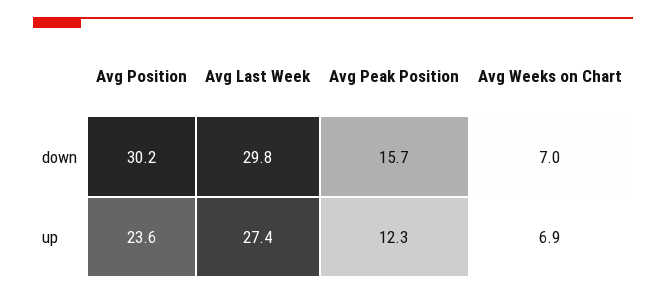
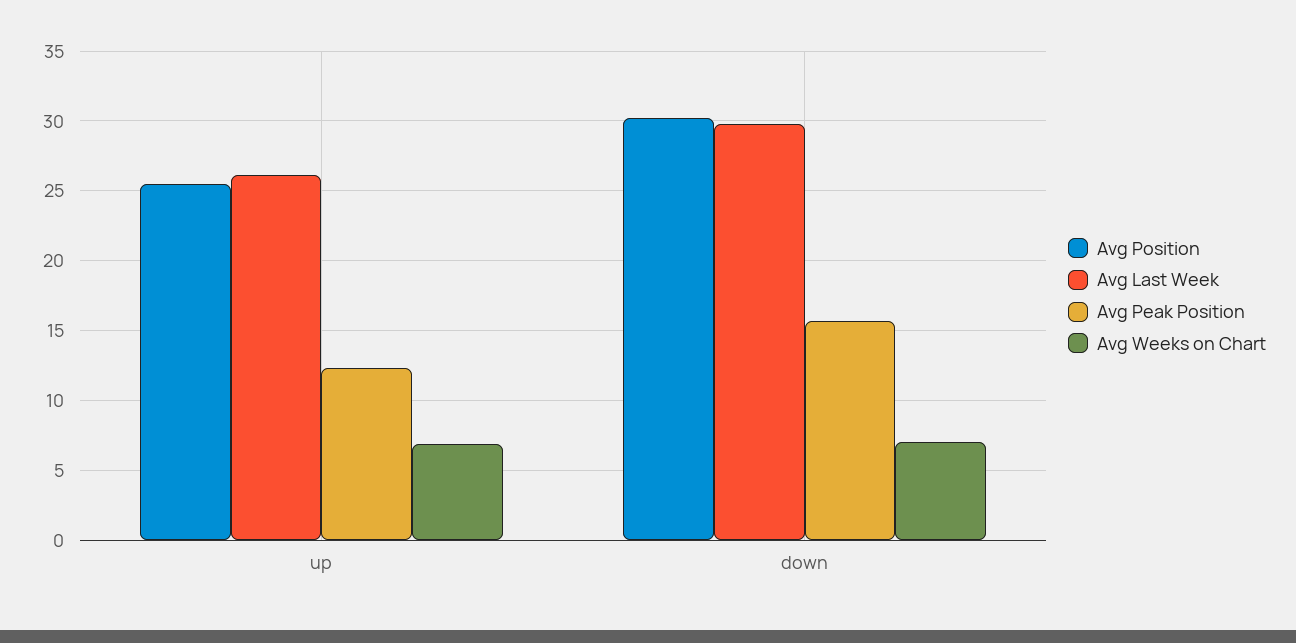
  {
    "Avg Position": {
      "down": 30.2,
-     "up": 23.6
+     "up": 25.5
    },
    "Avg Last Week": {
      "down": 29.8,
-     "up": 27.4
+     "up": 26
    },
    "Avg Peak Position": {
      "down": 15.7,
      "up": 12.3
    },
    "Avg Weeks on Chart": {
      "down": 7,
      "up": 6.9
    }
  }

